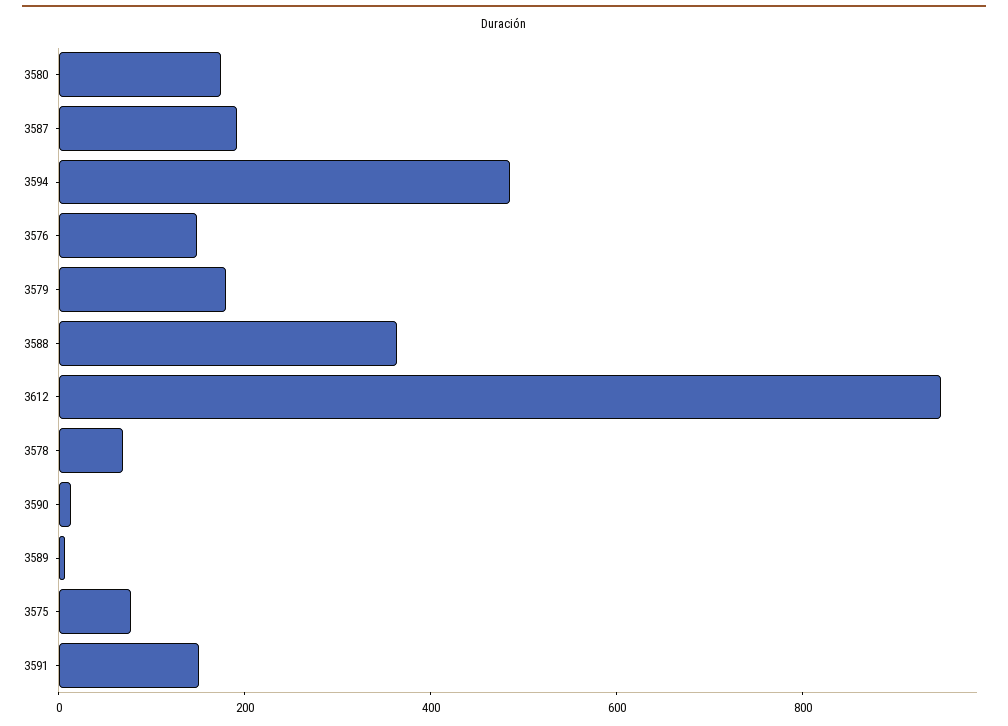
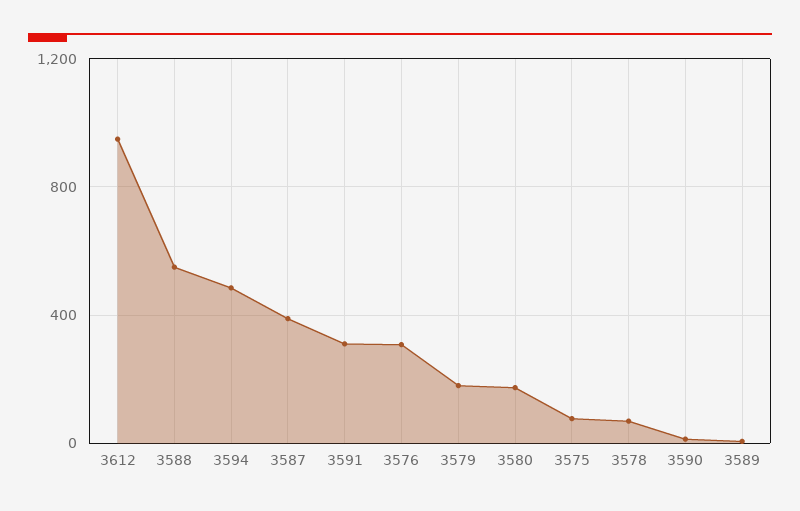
  {
    "3580": 150,
-   "3587": 200,
+   "3587": 400,
    "3594": 500,
-   "3576": 150,
+   "3576": 300,
    "3579": 200,
-   "3588": 350,
+   "3588": 550,
    "3612": 950,
    "3578": 50,
    "3590": 0,
    "3589": 0,
    "3575": 100,
-   "3591": 150
+   "3591": 300
  }

